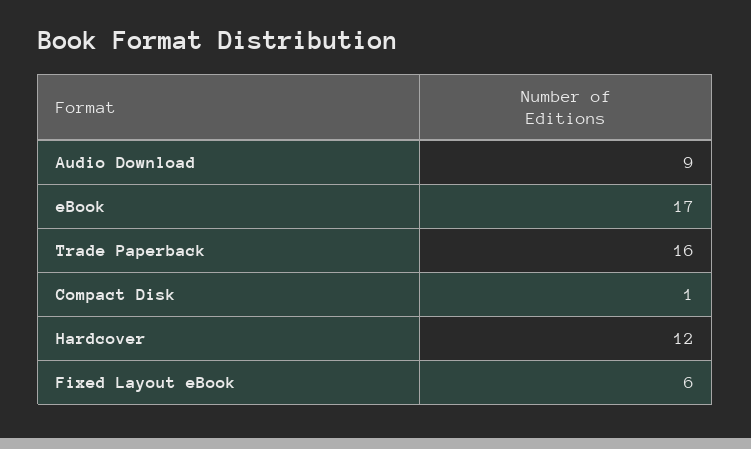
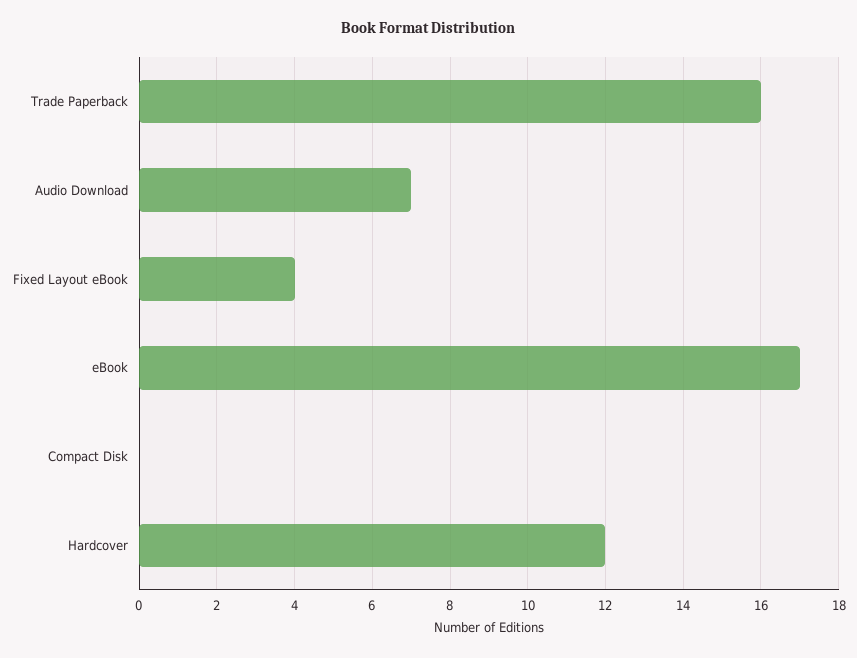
  {
-   "Audio Download": 9,
+   "Audio Download": 7,
    "eBook": 17,
    "Trade Paperback": 16,
-   "Compact Disk": 1,
+   "Compact Disk": 0,
    "Hardcover": 12,
-   "Fixed Layout eBook": 6
+   "Fixed Layout eBook": 4
  }

